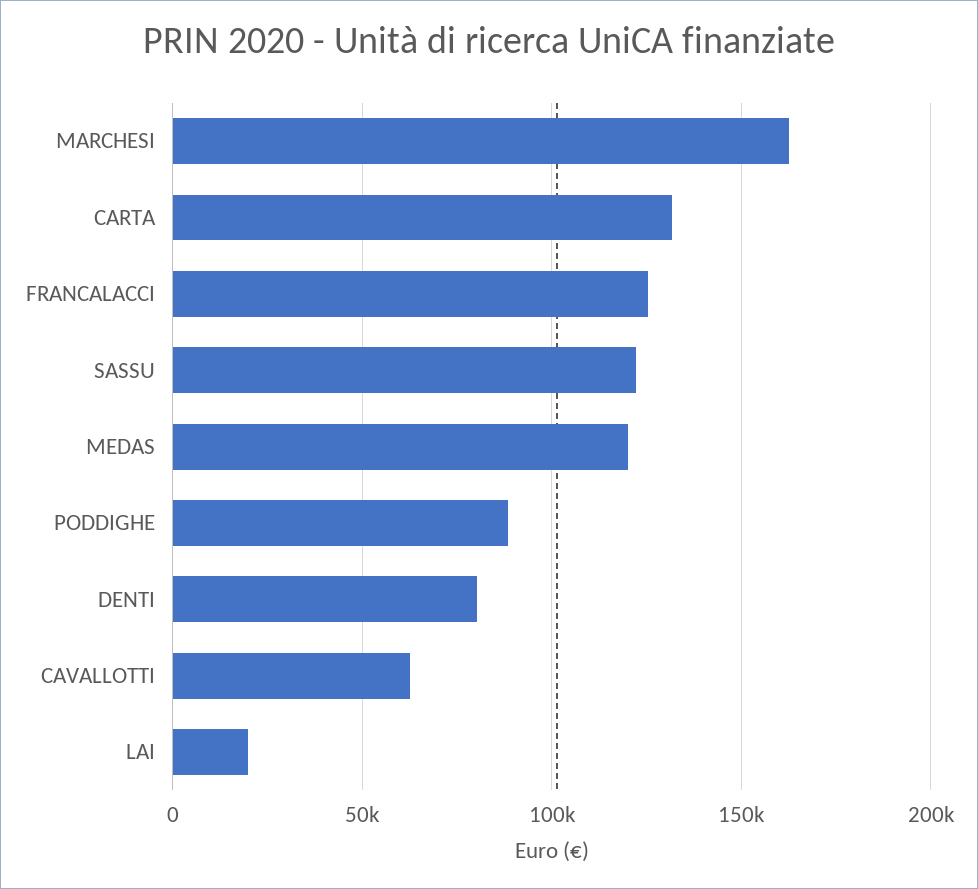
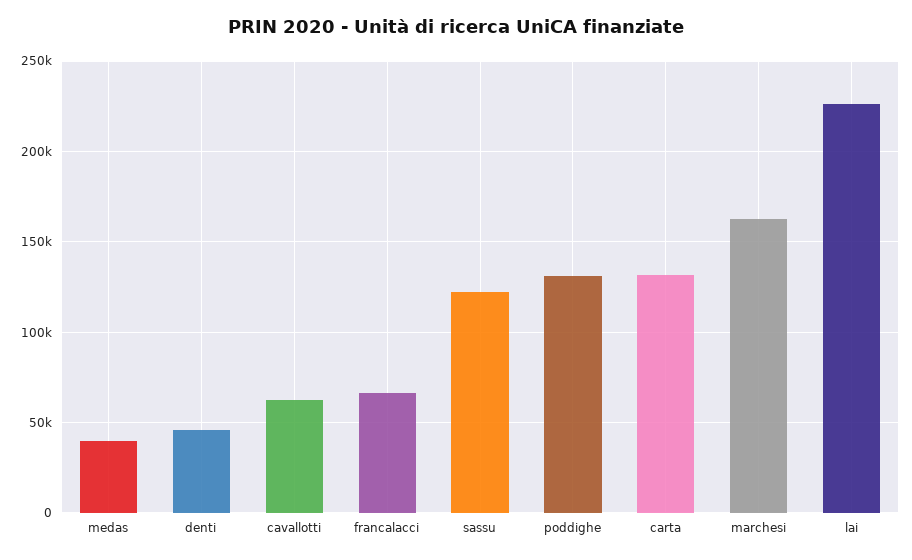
  {
    "MARCHESI": 165000,
    "CARTA": 130000,
-   "FRANCALACCI": 125000,
+   "FRANCALACCI": 65000,
    "SASSU": 120000,
-   "MEDAS": 120000,
+   "MEDAS": 40000,
-   "PODDIGHE": 90000,
+   "PODDIGHE": 130000,
-   "DENTI": 80000,
+   "DENTI": 45000,
    "CAVALLOTTI": 65000,
-   "LAI": 20000
+   "LAI": 225000
  }

